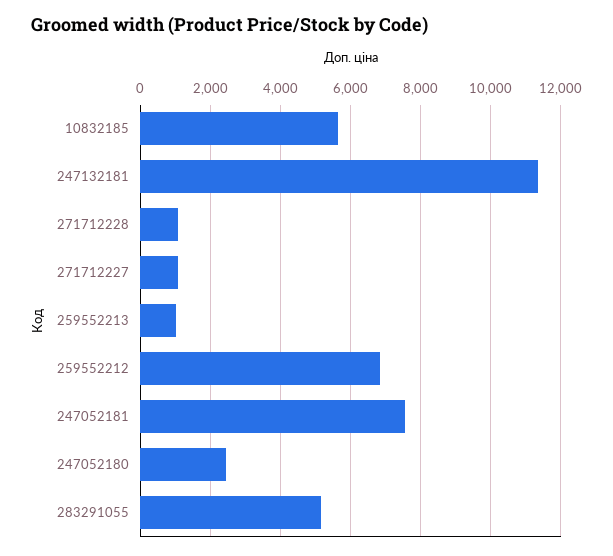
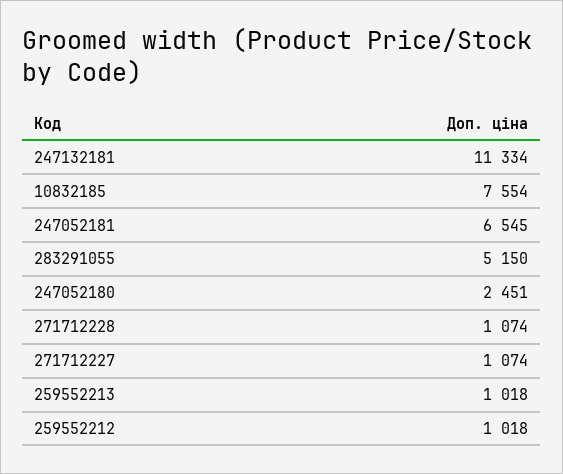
  {
-   "10832185": 5600,
+   "10832185": 7554,
    "247132181": 11334,
    "271712228": 1074,
    "271712227": 1074,
    "259552213": 1018,
-   "259552212": 6800,
+   "259552212": 1018,
-   "247052181": 7600,
+   "247052181": 6545,
    "247052180": 2451,
    "283291055": 5150
  }

